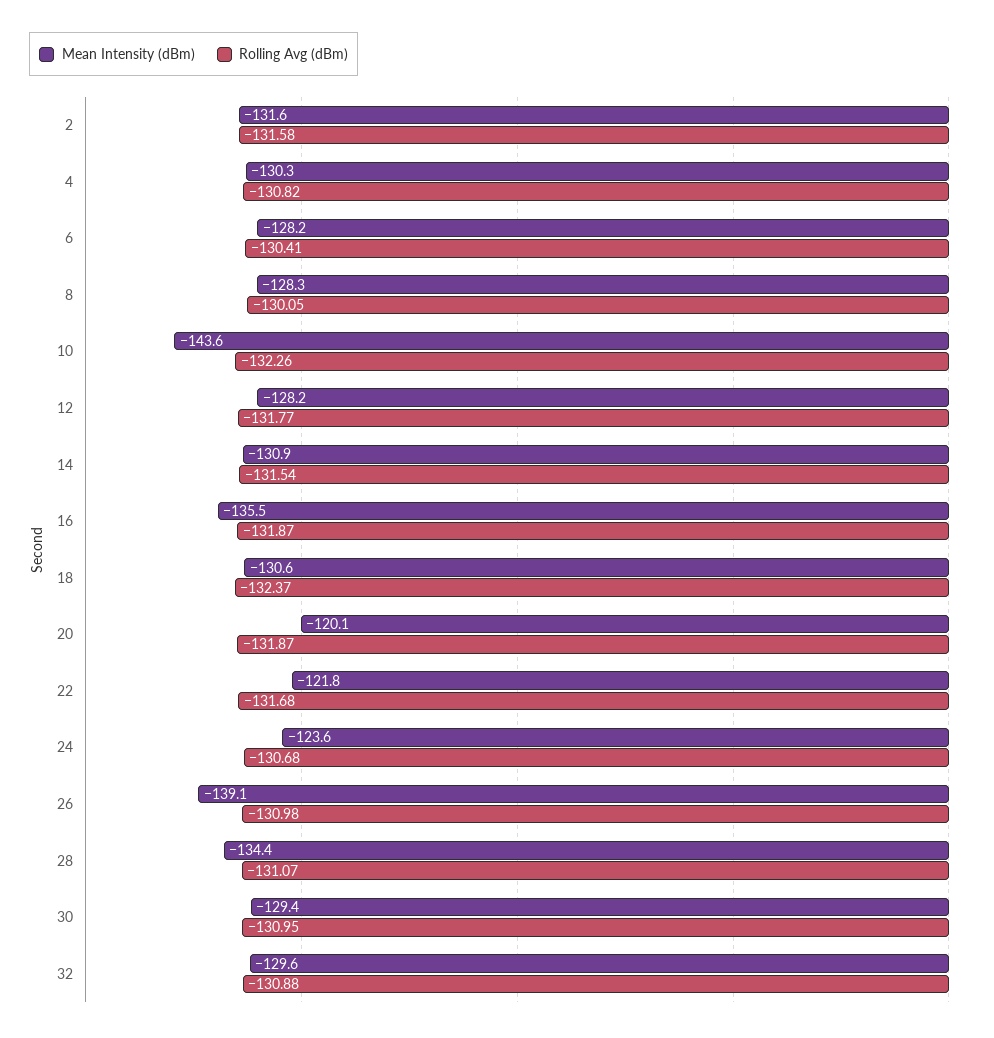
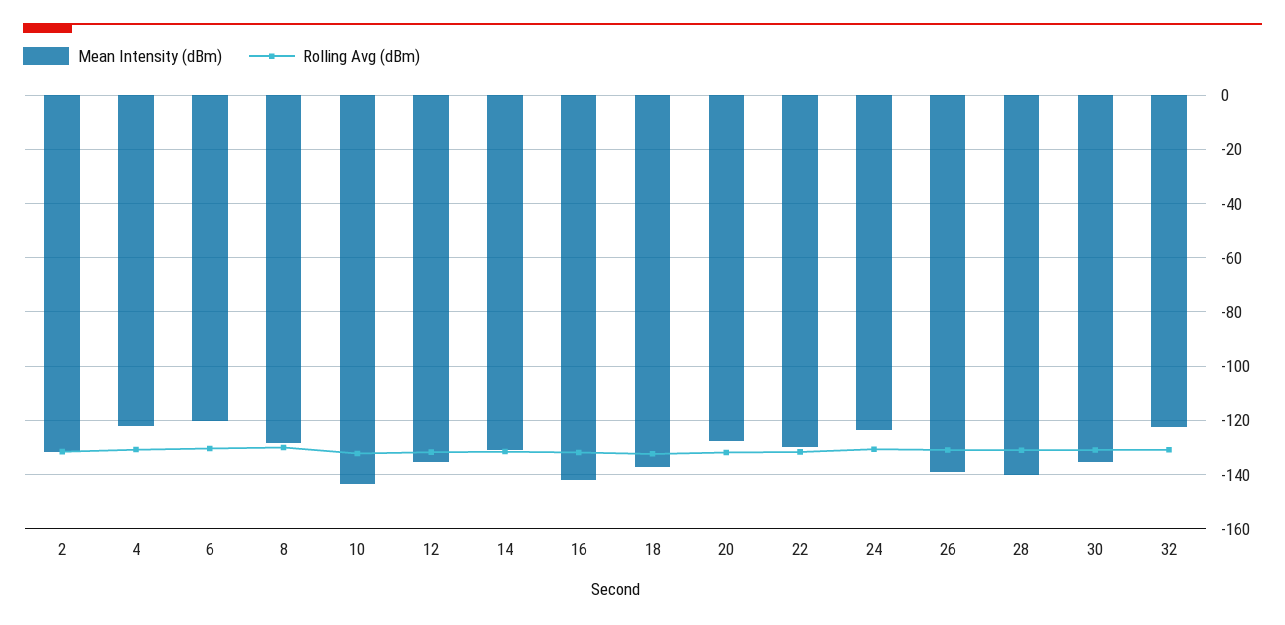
  {
    "Mean Intensity (dBm)": {
      "2": -131.6,
-     "4": -130.3,
+     "4": -122.5,
-     "6": -128.2,
+     "6": -120,
      "8": -128.3,
      "10": -143.6,
-     "12": -128.2,
+     "12": -135,
      "14": -130.9,
-     "16": -135.5,
+     "16": -142.5,
-     "18": -130.6,
+     "18": -137.5,
-     "20": -120.1,
+     "20": -127.5,
-     "22": -121.8,
+     "22": -130,
      "24": -123.6,
      "26": -139.1,
-     "28": -134.4,
+     "28": -140,
-     "30": -129.4,
+     "30": -135,
-     "32": -129.6
+     "32": -122.5
    },
    "Rolling Avg (dBm)": {
      "2": -131.58,
      "4": -130.82,
      "6": -130.41,
      "8": -130.05,
      "10": -132.26,
      "12": -131.77,
      "14": -131.54,
      "16": -131.87,
      "18": -132.37,
      "20": -131.87,
      "22": -131.68,
      "24": -130.68,
      "26": -130.98,
      "28": -131.07,
      "30": -130.95,
      "32": -130.88
    }
  }

